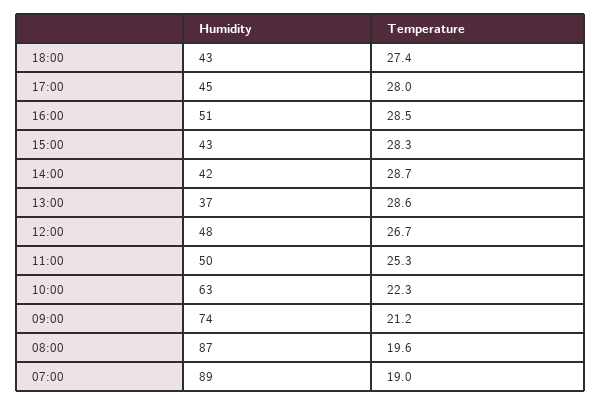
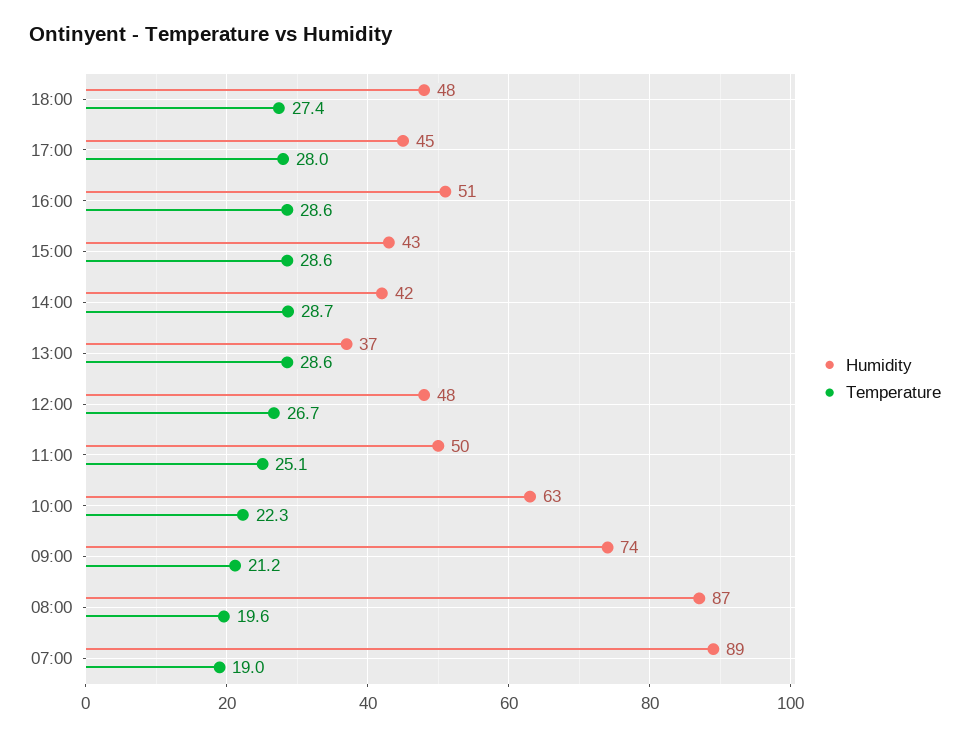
  {
    "Humidity": {
-     "18:00": 43,
+     "18:00": 48,
      "17:00": 45,
      "16:00": 51,
      "15:00": 43,
      "14:00": 42,
      "13:00": 37,
      "12:00": 48,
      "11:00": 50,
      "10:00": 63,
      "09:00": 74,
      "08:00": 87,
      "07:00": 89
    },
    "Temperature": {
      "18:00": 27.4,
      "17:00": 28,
-     "16:00": 28.5,
+     "16:00": 28.6,
-     "15:00": 28.3,
+     "15:00": 28.6,
      "14:00": 28.7,
      "13:00": 28.6,
      "12:00": 26.7,
-     "11:00": 25.3,
+     "11:00": 25.1,
      "10:00": 22.3,
      "09:00": 21.2,
      "08:00": 19.6,
      "07:00": 19
    }
  }

